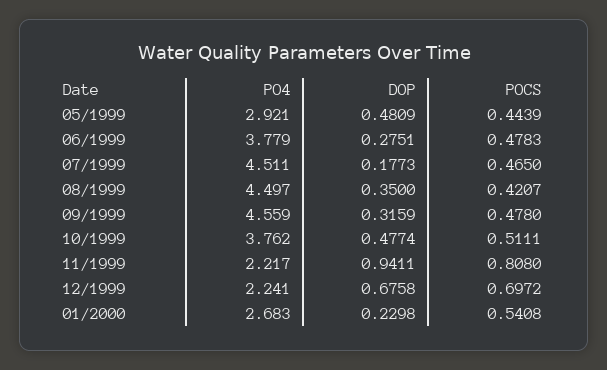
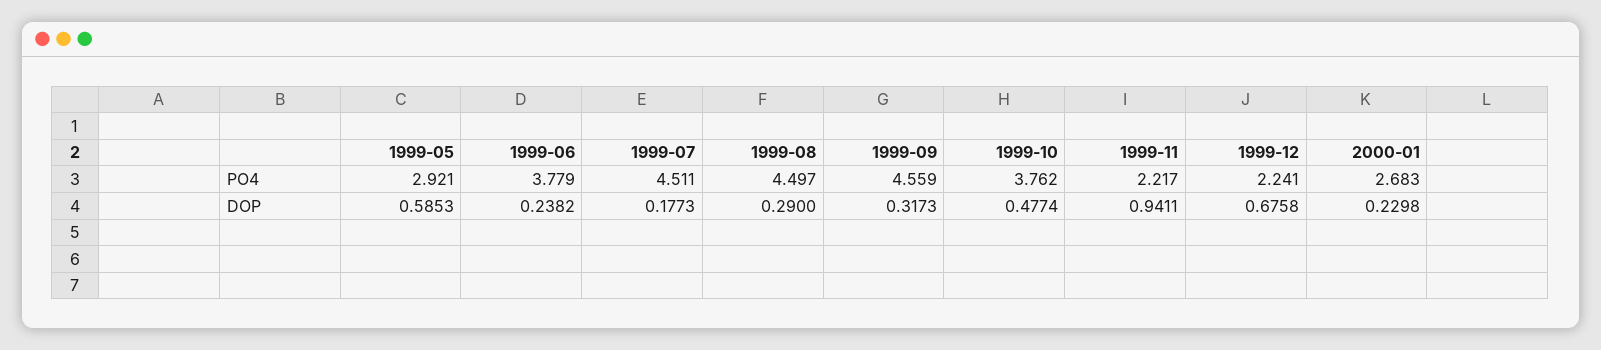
  {
    "PO4": {
      "05/1999": 2.921,
      "06/1999": 3.779,
      "07/1999": 4.511,
      "08/1999": 4.497,
      "09/1999": 4.559,
      "10/1999": 3.762,
      "11/1999": 2.217,
      "12/1999": 2.241,
      "01/2000": 2.683
    },
    "DOP": {
-     "05/1999": 0.4809,
+     "05/1999": 0.5853,
-     "06/1999": 0.2751,
+     "06/1999": 0.2382,
      "07/1999": 0.1773,
-     "08/1999": 0.35,
+     "08/1999": 0.29,
-     "09/1999": 0.3159,
+     "09/1999": 0.3173,
      "10/1999": 0.4774,
      "11/1999": 0.9411,
      "12/1999": 0.6758,
      "01/2000": 0.2298
-   },
+   }
-   "POCS": {
-     "05/1999": 0.4439,
-     "06/1999": 0.4783,
-     "07/1999": 0.465,
-     "08/1999": 0.4207,
-     "09/1999": 0.478,
-     "10/1999": 0.5111,
-     "11/1999": 0.808,
-     "12/1999": 0.6972,
-     "01/2000": 0.5408
-   }
  }

